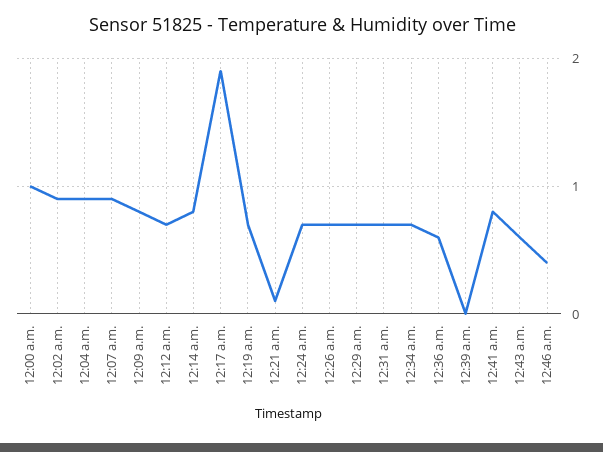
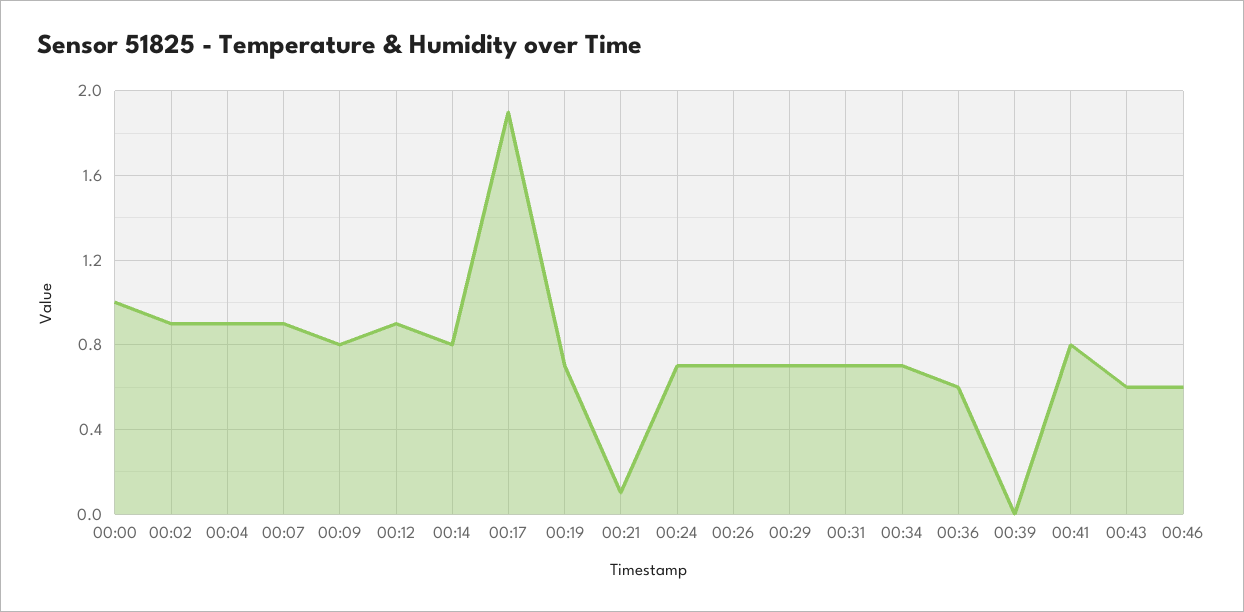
  {
    "12:00 a.m.": 1,
    "12:02 a.m.": 0.9,
    "12:04 a.m.": 0.9,
    "12:07 a.m.": 0.9,
    "12:09 a.m.": 0.8,
-   "12:12 a.m.": 0.7,
+   "12:12 a.m.": 0.9,
    "12:14 a.m.": 0.8,
    "12:17 a.m.": 1.9,
    "12:19 a.m.": 0.7,
    "12:21 a.m.": 0.1,
    "12:24 a.m.": 0.7,
    "12:26 a.m.": 0.7,
    "12:29 a.m.": 0.7,
    "12:31 a.m.": 0.7,
    "12:34 a.m.": 0.7,
    "12:36 a.m.": 0.6,
    "12:39 a.m.": 0,
    "12:41 a.m.": 0.8,
    "12:43 a.m.": 0.6,
-   "12:46 a.m.": 0.4
+   "12:46 a.m.": 0.6
  }

